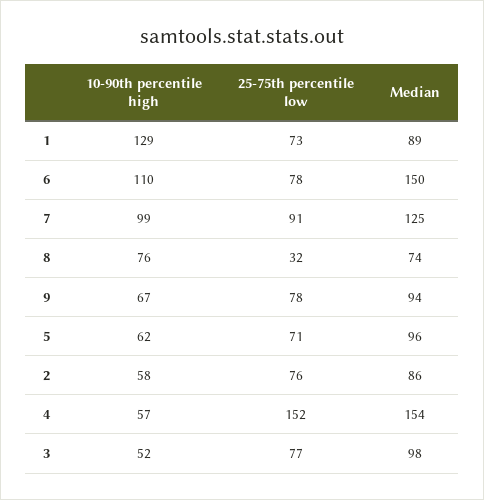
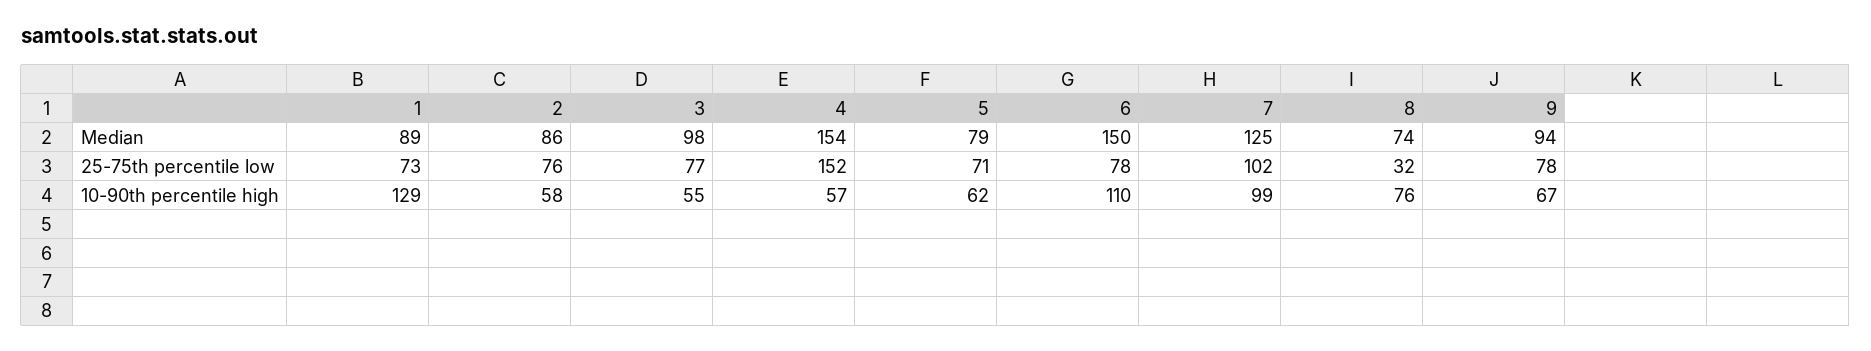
  {
    "10-90th percentile high": {
      "1": 129,
      "6": 110,
      "7": 99,
      "8": 76,
      "9": 67,
      "5": 62,
      "2": 58,
      "4": 57,
-     "3": 52
+     "3": 55
    },
    "25-75th percentile low": {
      "1": 73,
      "6": 78,
-     "7": 91,
+     "7": 102,
      "8": 32,
      "9": 78,
      "5": 71,
      "2": 76,
      "4": 152,
      "3": 77
    },
    "Median": {
      "1": 89,
      "6": 150,
      "7": 125,
      "8": 74,
      "9": 94,
-     "5": 96,
+     "5": 79,
      "2": 86,
      "4": 154,
      "3": 98
    }
  }

